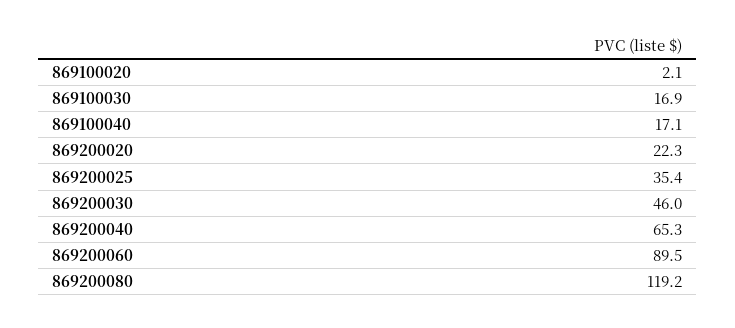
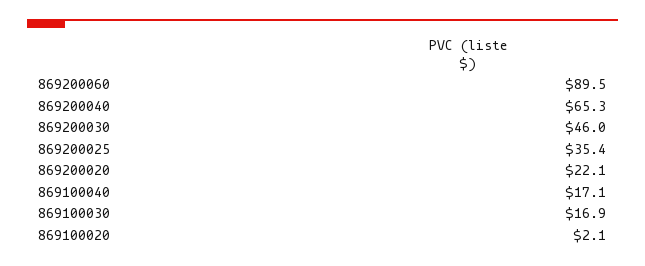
  {
    "869100020": 2.1,
    "869100030": 16.9,
    "869100040": 17.1,
-   "869200020": 22.3,
+   "869200020": 22.1,
    "869200025": 35.4,
    "869200030": 46,
    "869200040": 65.3,
-   "869200060": 89.5,
+   "869200060": 89.5
-   "869200080": 119.2
  }

